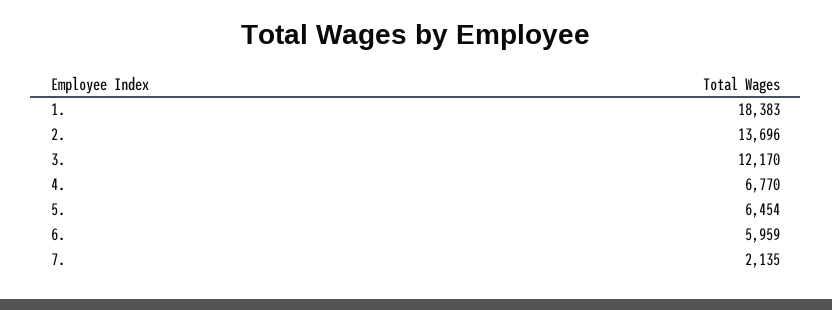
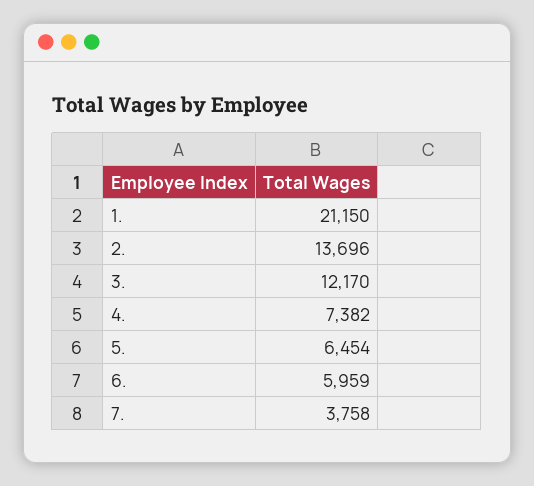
  {
-   "1.": 18383,
+   "1.": 21150,
    "2.": 13696,
    "3.": 12170,
-   "4.": 6770,
+   "4.": 7382,
    "5.": 6454,
    "6.": 5959,
-   "7.": 2135
+   "7.": 3758
  }

